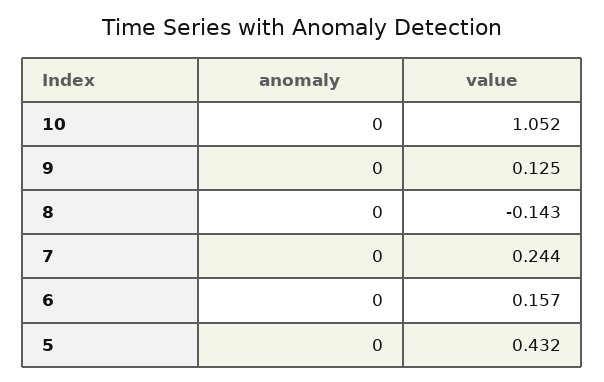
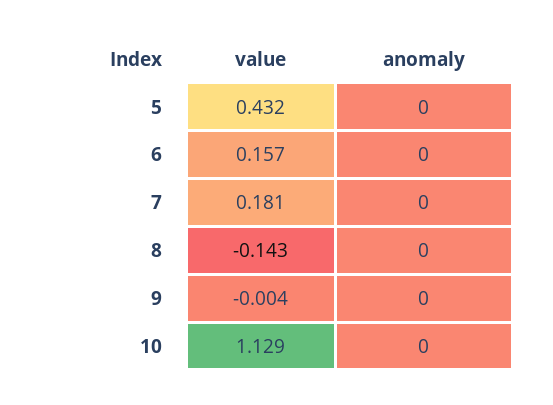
  {
    "anomaly": {
      "10": 0,
      "9": 0,
      "8": 0,
      "7": 0,
      "6": 0,
      "5": 0
    },
    "value": {
-     "10": 1.052,
+     "10": 1.129,
-     "9": 0.125,
+     "9": -0.004,
      "8": -0.143,
-     "7": 0.244,
+     "7": 0.181,
      "6": 0.157,
      "5": 0.432
    }
  }

